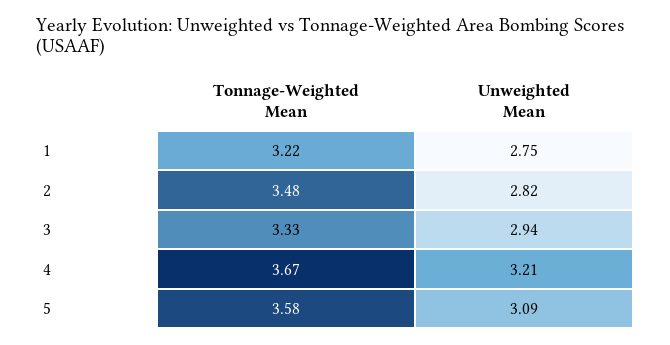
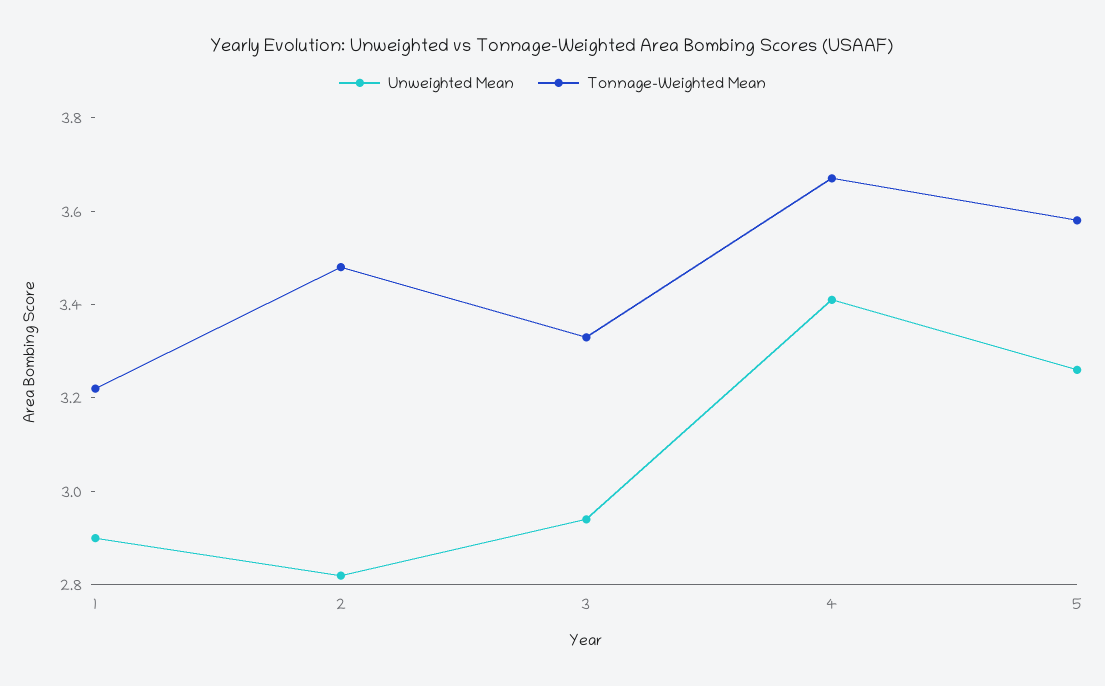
  {
    "Tonnage-Weighted Mean": {
      "1": 3.22,
      "2": 3.48,
      "3": 3.33,
      "4": 3.67,
      "5": 3.58
    },
    "Unweighted Mean": {
-     "1": 2.75,
+     "1": 2.9,
      "2": 2.82,
      "3": 2.94,
-     "4": 3.21,
+     "4": 3.4,
-     "5": 3.09
+     "5": 3.25
    }
  }

